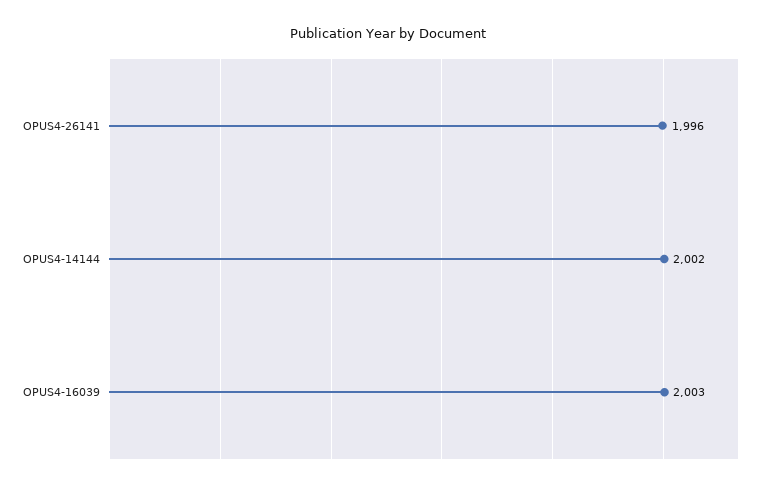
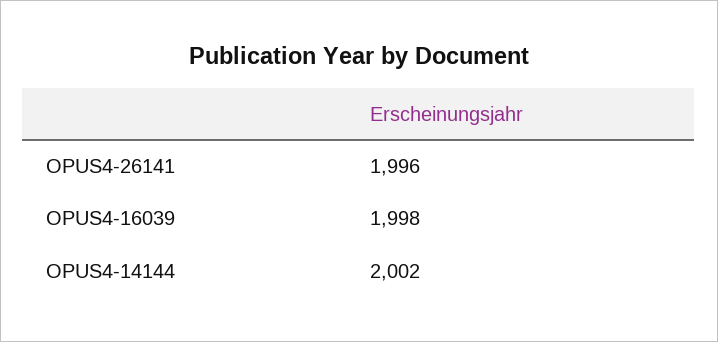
  {
    "OPUS4-26141": 1996,
    "OPUS4-14144": 2002,
-   "OPUS4-16039": 2003
+   "OPUS4-16039": 1998
  }

